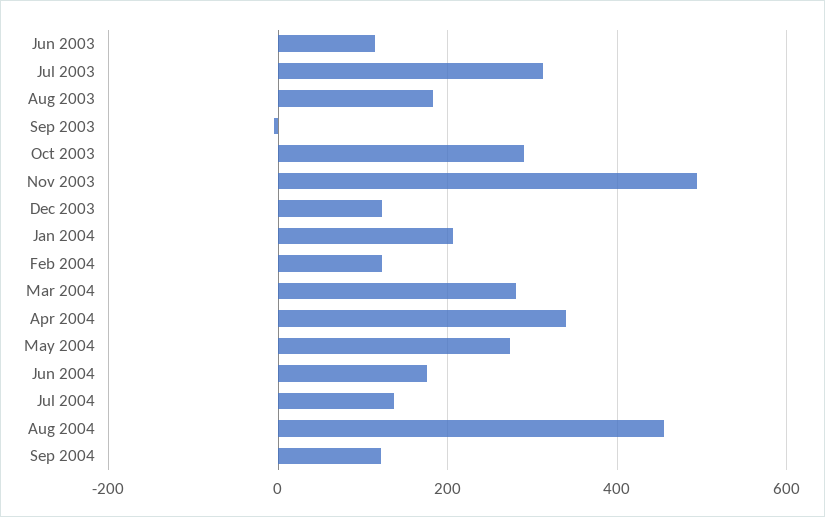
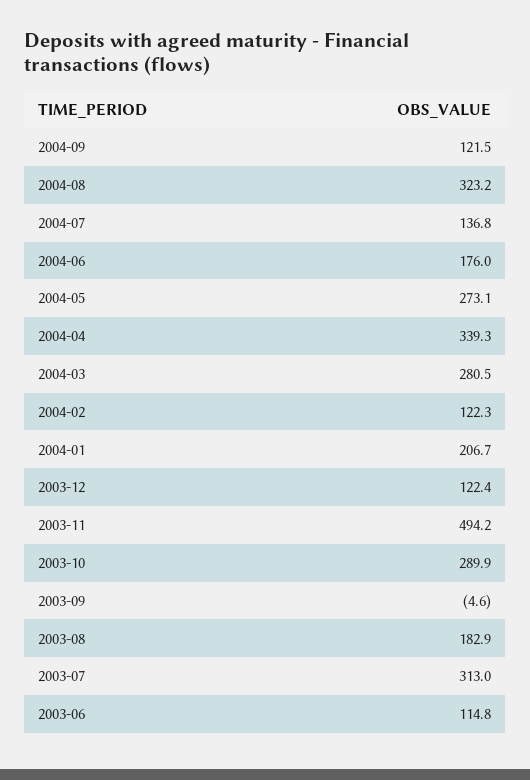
  {
    "Jun 2003": 114.8,
    "Jul 2003": 313,
    "Aug 2003": 182.9,
    "Sep 2003": -4.6,
    "Oct 2003": 289.9,
    "Nov 2003": 494.2,
    "Dec 2003": 122.4,
    "Jan 2004": 206.7,
    "Feb 2004": 122.3,
    "Mar 2004": 280.5,
    "Apr 2004": 339.3,
    "May 2004": 273.1,
    "Jun 2004": 176,
    "Jul 2004": 136.8,
-   "Aug 2004": 460,
+   "Aug 2004": 323.2,
    "Sep 2004": 121.5
  }

